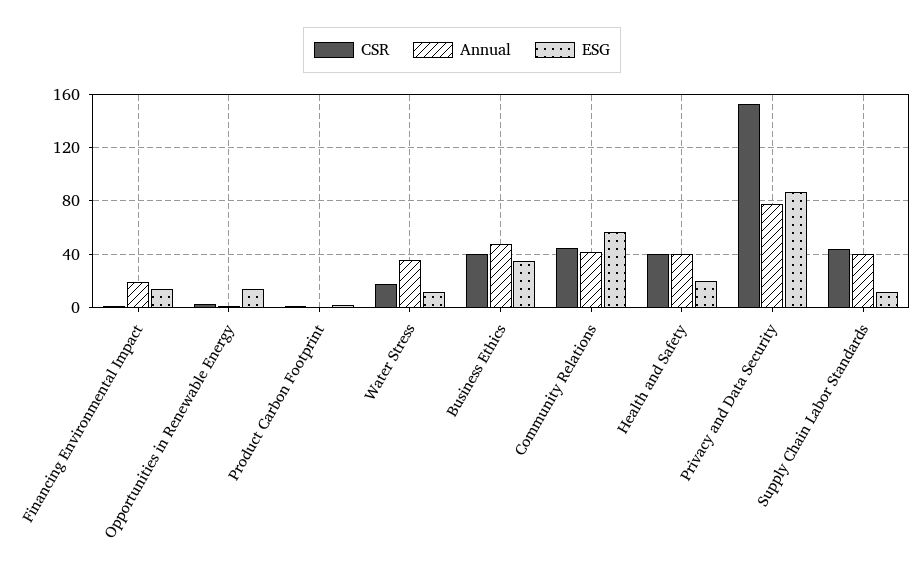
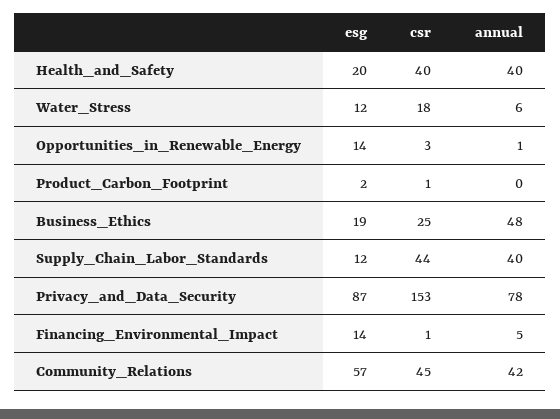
  {
    "CSR": {
      "Financing Environmental Impact": 1,
      "Opportunities in Renewable Energy": 3,
      "Product Carbon Footprint": 1,
      "Water Stress": 18,
-     "Business Ethics": 40,
+     "Business Ethics": 25,
      "Community Relations": 45,
      "Health and Safety": 40,
      "Privacy and Data Security": 153,
      "Supply Chain Labor Standards": 44
    },
    "Annual": {
-     "Financing Environmental Impact": 20,
+     "Financing Environmental Impact": 5,
      "Opportunities in Renewable Energy": 1,
      "Product Carbon Footprint": 0,
-     "Water Stress": 35,
+     "Water Stress": 6,
      "Business Ethics": 48,
      "Community Relations": 42,
      "Health and Safety": 40,
      "Privacy and Data Security": 78,
      "Supply Chain Labor Standards": 40
    },
    "ESG": {
      "Financing Environmental Impact": 14,
      "Opportunities in Renewable Energy": 14,
      "Product Carbon Footprint": 2,
      "Water Stress": 12,
-     "Business Ethics": 35,
+     "Business Ethics": 19,
      "Community Relations": 57,
      "Health and Safety": 20,
      "Privacy and Data Security": 87,
      "Supply Chain Labor Standards": 12
    }
  }

